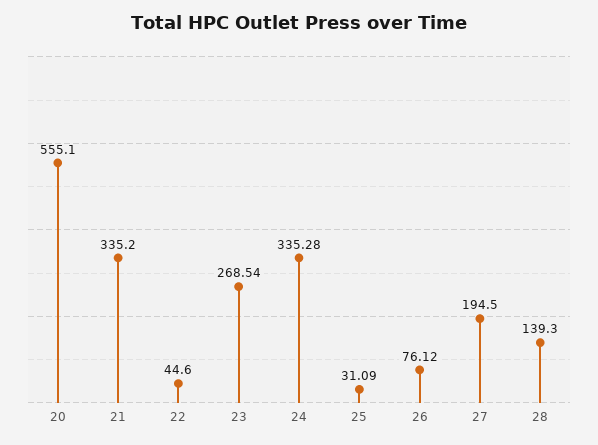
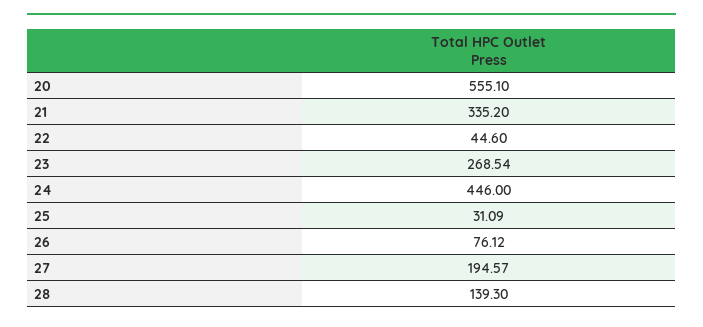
  {
    "20": 555.1,
    "21": 335.2,
    "22": 44.6,
    "23": 268.54,
-   "24": 335.28,
+   "24": 446,
    "25": 31.09,
    "26": 76.12,
-   "27": 194.5,
+   "27": 194.57,
    "28": 139.3
  }

